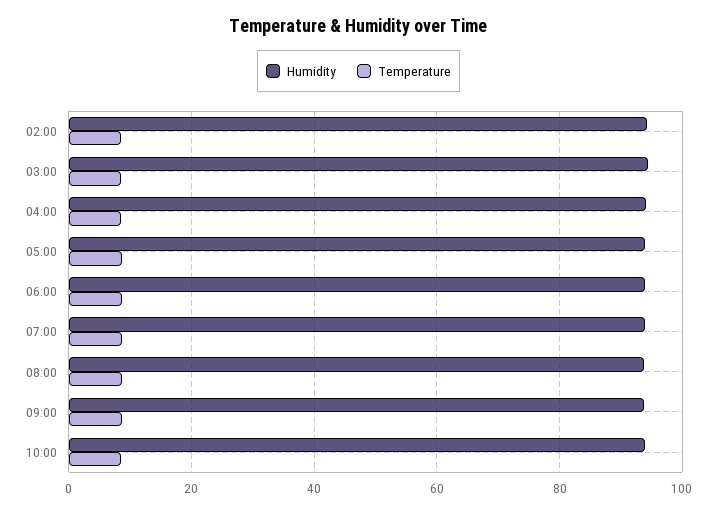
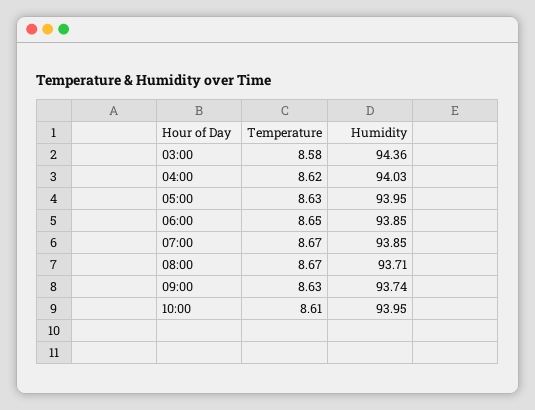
  {
    "Humidity": {
-     "02:00": 94,
      "03:00": 94.36,
      "04:00": 94.03,
      "05:00": 93.95,
      "06:00": 93.85,
      "07:00": 93.85,
      "08:00": 93.71,
      "09:00": 93.74,
      "10:00": 93.95
    },
    "Temperature": {
-     "02:00": 8,
      "03:00": 8.58,
      "04:00": 8.62,
      "05:00": 8.63,
      "06:00": 8.65,
      "07:00": 8.67,
      "08:00": 8.67,
      "09:00": 8.63,
      "10:00": 8.61
    }
  }

